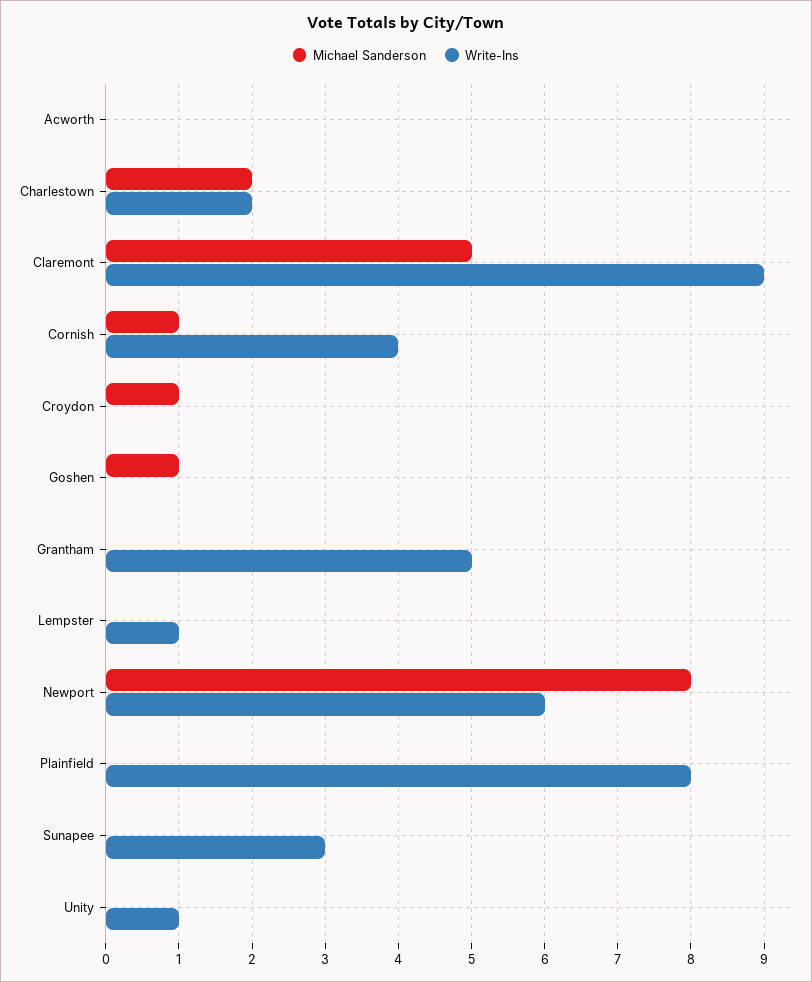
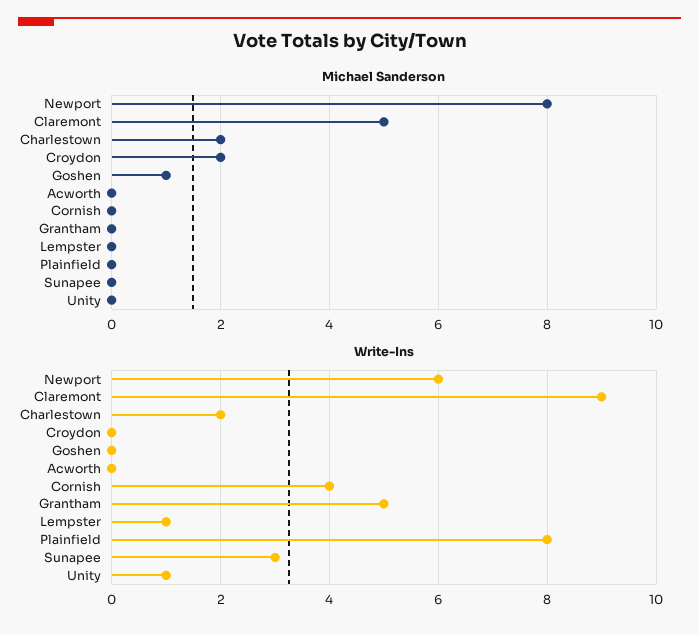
  {
    "Michael Sanderson": {
      "Acworth": 0,
      "Charlestown": 2,
      "Claremont": 5,
-     "Cornish": 1,
+     "Cornish": 0,
-     "Croydon": 1,
+     "Croydon": 2,
      "Goshen": 1,
      "Grantham": 0,
      "Lempster": 0,
      "Newport": 8,
      "Plainfield": 0,
      "Sunapee": 0,
      "Unity": 0
    },
    "Write-Ins": {
      "Acworth": 0,
      "Charlestown": 2,
      "Claremont": 9,
      "Cornish": 4,
      "Croydon": 0,
      "Goshen": 0,
      "Grantham": 5,
      "Lempster": 1,
      "Newport": 6,
      "Plainfield": 8,
      "Sunapee": 3,
      "Unity": 1
    }
  }

